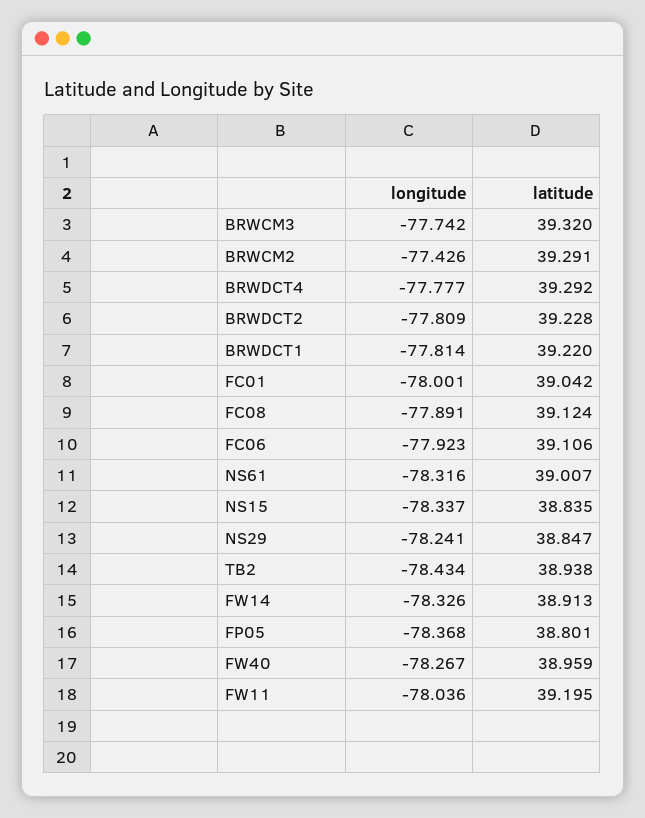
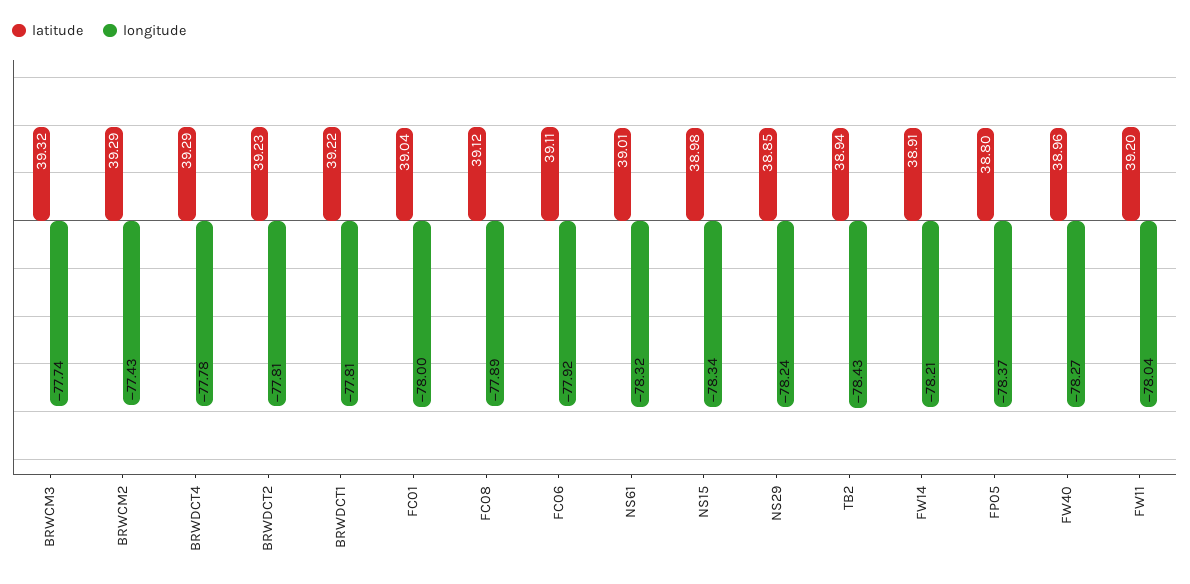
  {
    "longitude": {
      "BRWCM3": -77.742,
      "BRWCM2": -77.426,
      "BRWDCT4": -77.777,
      "BRWDCT2": -77.809,
      "BRWDCT1": -77.814,
      "FC01": -78.001,
      "FC08": -77.891,
      "FC06": -77.923,
      "NS61": -78.316,
      "NS15": -78.337,
      "NS29": -78.241,
      "TB2": -78.434,
-     "FW14": -78.326,
+     "FW14": -78.21,
      "FP05": -78.368,
      "FW40": -78.267,
      "FW11": -78.036
    },
    "latitude": {
      "BRWCM3": 39.32,
      "BRWCM2": 39.291,
      "BRWDCT4": 39.292,
      "BRWDCT2": 39.228,
      "BRWDCT1": 39.22,
      "FC01": 39.042,
      "FC08": 39.124,
      "FC06": 39.106,
      "NS61": 39.007,
-     "NS15": 38.835,
+     "NS15": 38.98,
      "NS29": 38.847,
      "TB2": 38.938,
      "FW14": 38.913,
      "FP05": 38.801,
      "FW40": 38.959,
      "FW11": 39.195
    }
  }

